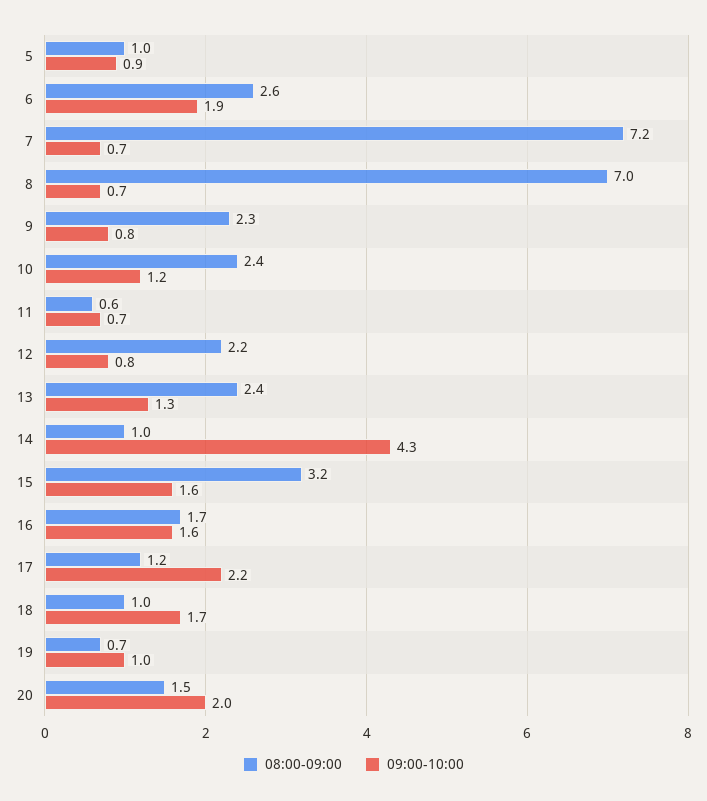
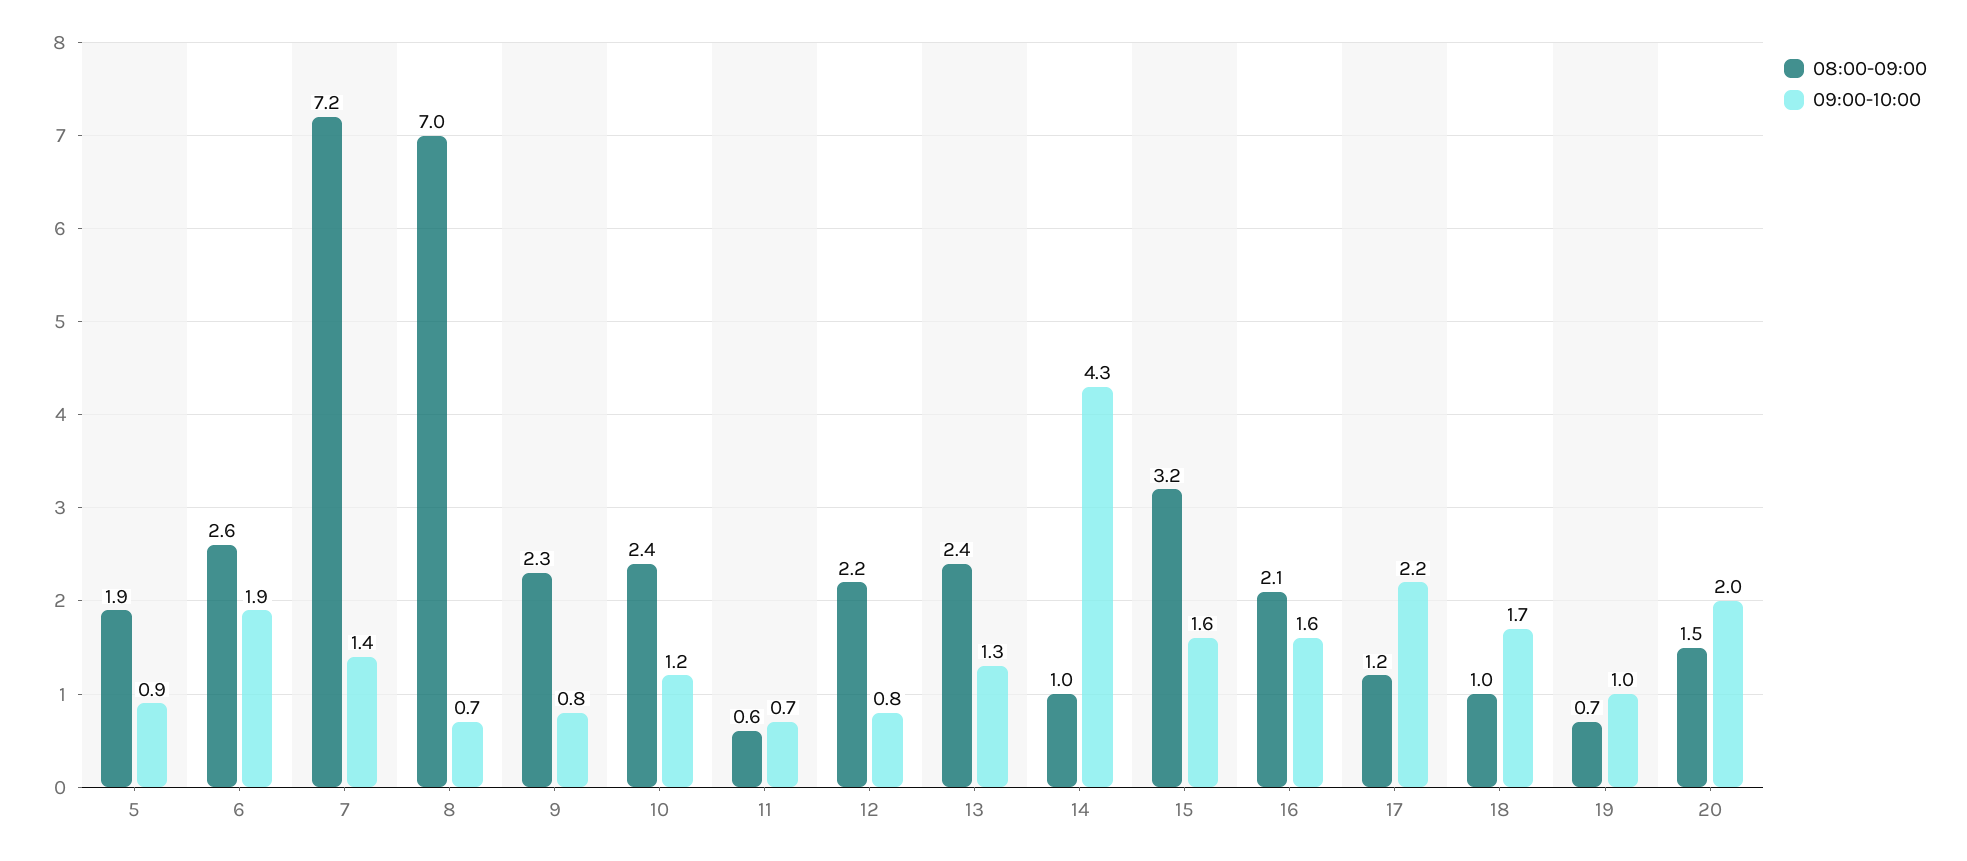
  {
    "08:00-09:00": {
-     "5": 1,
+     "5": 1.9,
      "6": 2.6,
      "7": 7.2,
      "8": 7,
      "9": 2.3,
      "10": 2.4,
      "11": 0.6,
      "12": 2.2,
      "13": 2.4,
      "14": 1,
      "15": 3.2,
-     "16": 1.7,
+     "16": 2.1,
      "17": 1.2,
      "18": 1,
      "19": 0.7,
      "20": 1.5
    },
    "09:00-10:00": {
      "5": 0.9,
      "6": 1.9,
-     "7": 0.7,
+     "7": 1.4,
      "8": 0.7,
      "9": 0.8,
      "10": 1.2,
      "11": 0.7,
      "12": 0.8,
      "13": 1.3,
      "14": 4.3,
      "15": 1.6,
      "16": 1.6,
      "17": 2.2,
      "18": 1.7,
      "19": 1,
      "20": 2
    }
  }

